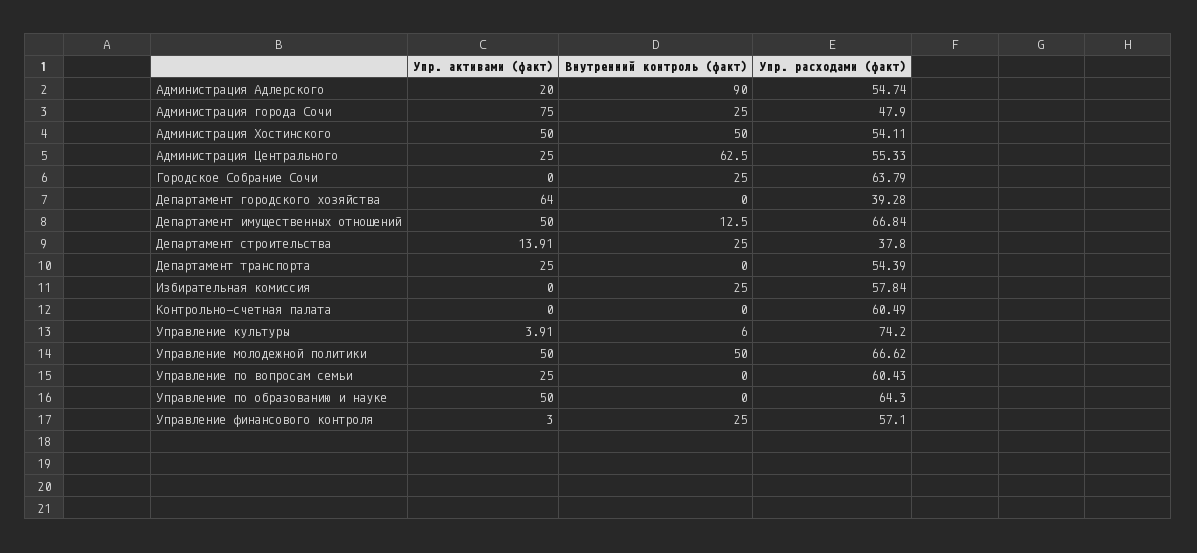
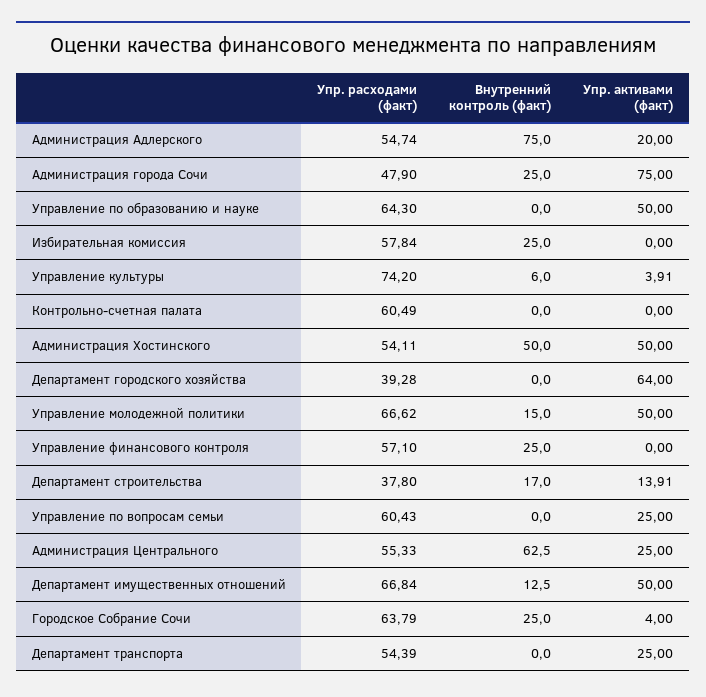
  {
    "Упр. активами (факт)": {
      "Администрация Адлерского": 20,
      "Администрация города Сочи": 75,
      "Администрация Хостинского": 50,
      "Администрация Центрального": 25,
-     "Городское Собрание Сочи": 0,
+     "Городское Собрание Сочи": 4,
      "Департамент городского хозяйства": 64,
      "Департамент имущественных отношений": 50,
      "Департамент строительства": 13.91,
      "Департамент транспорта": 25,
      "Избирательная комиссия": 0,
      "Контрольно-счетная палата": 0,
      "Управление культуры": 3.91,
      "Управление молодежной политики": 50,
      "Управление по вопросам семьи": 25,
      "Управление по образованию и науке": 50,
-     "Управление финансового контроля": 3
+     "Управление финансового контроля": 0
    },
    "Внутренний контроль (факт)": {
-     "Администрация Адлерского": 90,
+     "Администрация Адлерского": 75,
      "Администрация города Сочи": 25,
      "Администрация Хостинского": 50,
      "Администрация Центрального": 62.5,
      "Городское Собрание Сочи": 25,
      "Департамент городского хозяйства": 0,
      "Департамент имущественных отношений": 12.5,
-     "Департамент строительства": 25,
+     "Департамент строительства": 17,
      "Департамент транспорта": 0,
      "Избирательная комиссия": 25,
      "Контрольно-счетная палата": 0,
      "Управление культуры": 6,
-     "Управление молодежной политики": 50,
+     "Управление молодежной политики": 15,
      "Управление по вопросам семьи": 0,
      "Управление по образованию и науке": 0,
      "Управление финансового контроля": 25
    },
    "Упр. расходами (факт)": {
      "Администрация Адлерского": 54.74,
      "Администрация города Сочи": 47.9,
      "Администрация Хостинского": 54.11,
      "Администрация Центрального": 55.33,
      "Городское Собрание Сочи": 63.79,
      "Департамент городского хозяйства": 39.28,
      "Департамент имущественных отношений": 66.84,
      "Департамент строительства": 37.8,
      "Департамент транспорта": 54.39,
      "Избирательная комиссия": 57.84,
      "Контрольно-счетная палата": 60.49,
      "Управление культуры": 74.2,
      "Управление молодежной политики": 66.62,
      "Управление по вопросам семьи": 60.43,
      "Управление по образованию и науке": 64.3,
      "Управление финансового контроля": 57.1
    }
  }

